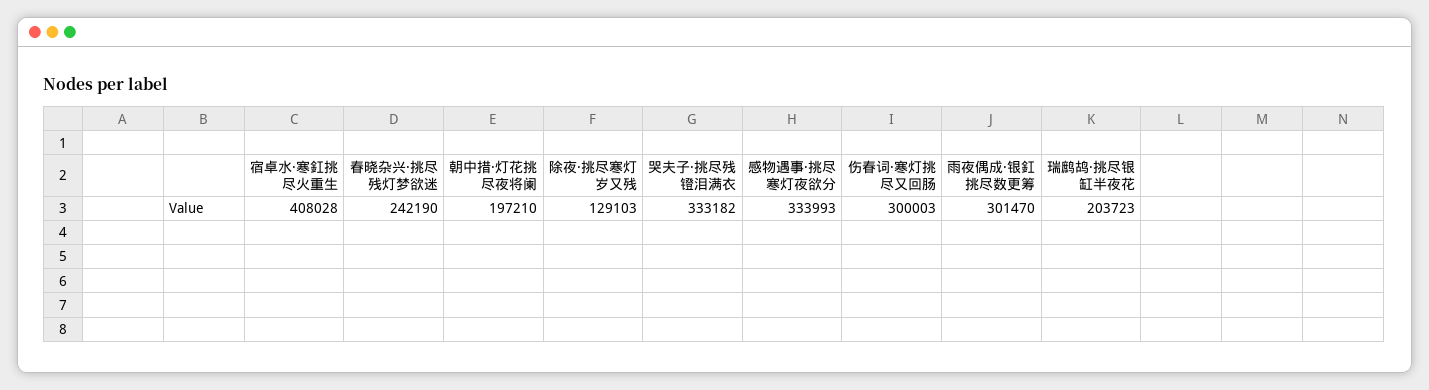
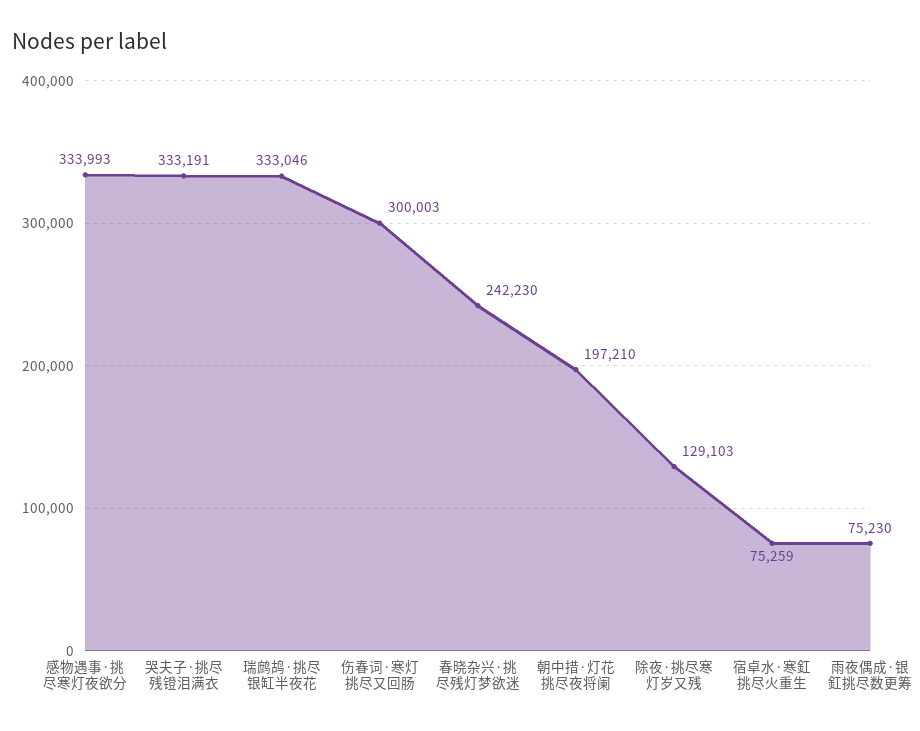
  {
-   "宿卓水·寒釭挑尽火重生": 408028,
+   "宿卓水·寒釭挑尽火重生": 75259,
-   "春晓杂兴·挑尽残灯梦欲迷": 242190,
+   "春晓杂兴·挑尽残灯梦欲迷": 242230,
    "朝中措·灯花挑尽夜将阑": 197210,
    "除夜·挑尽寒灯岁又残": 129103,
-   "哭夫子·挑尽残镫泪满衣": 333182,
+   "哭夫子·挑尽残镫泪满衣": 333191,
    "感物遇事·挑尽寒灯夜欲分": 333993,
    "伤春词·寒灯挑尽又回肠": 300003,
-   "雨夜偶成·银釭挑尽数更筹": 301470,
+   "雨夜偶成·银釭挑尽数更筹": 75230,
-   "瑞鹧鸪·挑尽银缸半夜花": 203723
+   "瑞鹧鸪·挑尽银缸半夜花": 333046
  }

